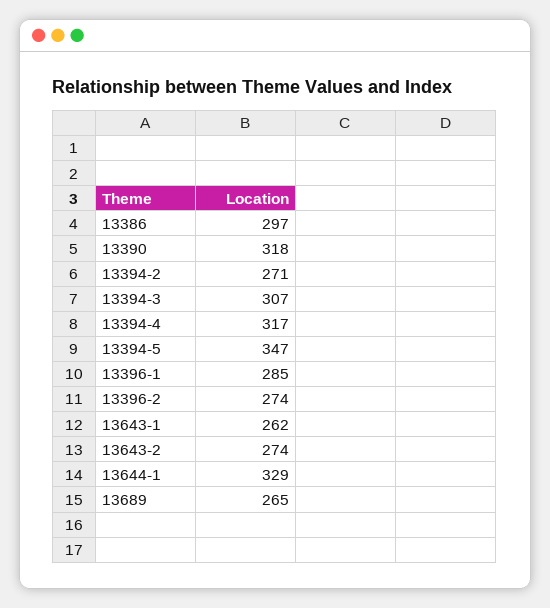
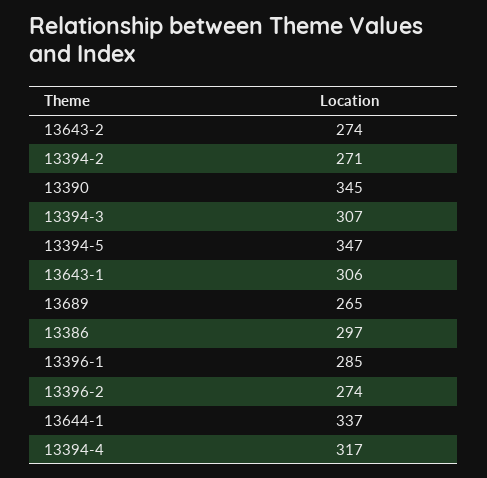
  {
    "13386": 297,
-   "13390": 318,
+   "13390": 345,
    "13394-2": 271,
    "13394-3": 307,
    "13394-4": 317,
    "13394-5": 347,
    "13396-1": 285,
    "13396-2": 274,
-   "13643-1": 262,
+   "13643-1": 306,
    "13643-2": 274,
-   "13644-1": 329,
+   "13644-1": 337,
    "13689": 265
  }

